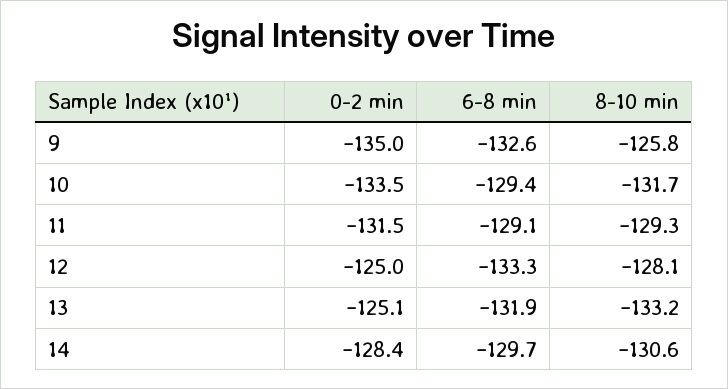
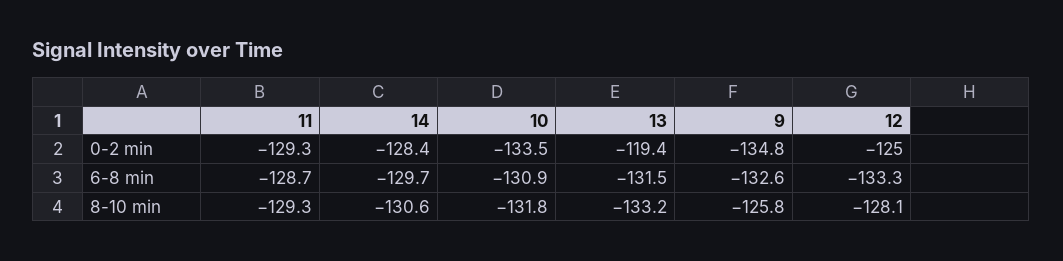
  {
    "0-2 min": {
-     "9": -135,
+     "9": -134.8,
      "10": -133.5,
-     "11": -131.5,
+     "11": -129.3,
      "12": -125,
-     "13": -125.1,
+     "13": -119.4,
      "14": -128.4
    },
    "6-8 min": {
      "9": -132.6,
-     "10": -129.4,
+     "10": -130.9,
-     "11": -129.1,
+     "11": -128.7,
      "12": -133.3,
-     "13": -131.9,
+     "13": -131.5,
      "14": -129.7
    },
    "8-10 min": {
      "9": -125.8,
-     "10": -131.7,
+     "10": -131.8,
      "11": -129.3,
      "12": -128.1,
      "13": -133.2,
      "14": -130.6
    }
  }

